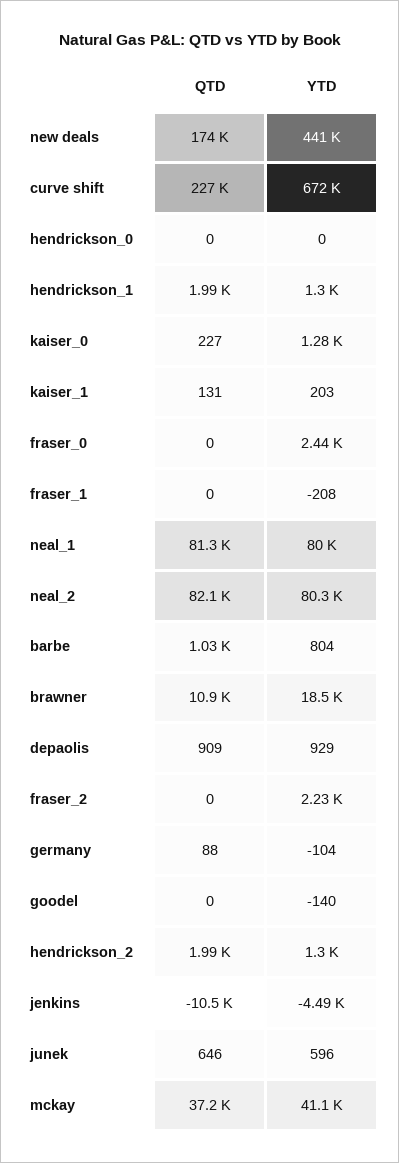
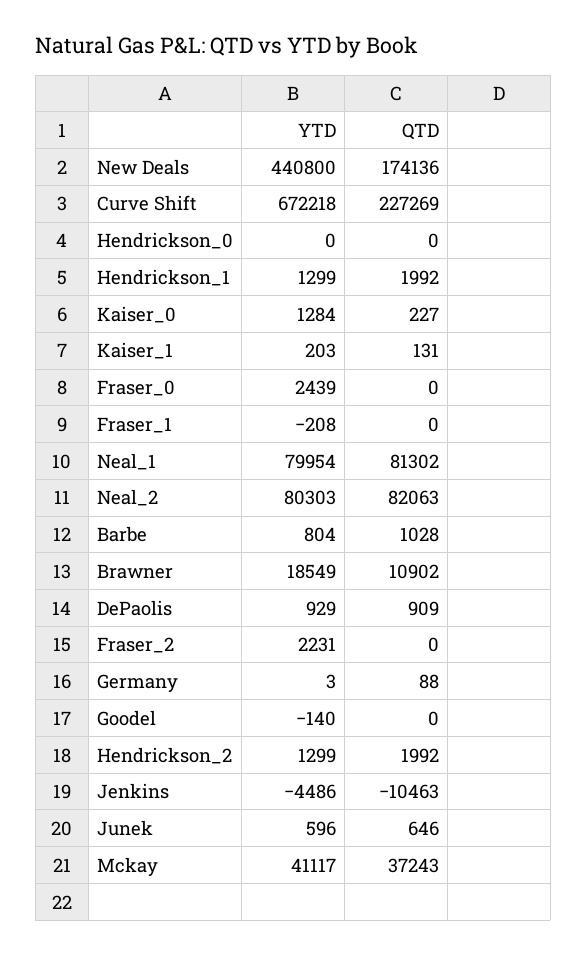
  {
    "QTD": {
      "new deals": 174136,
      "curve shift": 227269,
      "hendrickson_0": 0,
      "hendrickson_1": 1992,
      "kaiser_0": 227,
      "kaiser_1": 131,
      "fraser_0": 0,
      "fraser_1": 0,
      "neal_1": 81302,
      "neal_2": 82063,
      "barbe": 1028,
      "brawner": 10902,
      "depaolis": 909,
      "fraser_2": 0,
      "germany": 88,
      "goodel": 0,
      "hendrickson_2": 1992,
      "jenkins": -10463,
      "junek": 646,
      "mckay": 37243
    },
    "YTD": {
      "new deals": 440800,
      "curve shift": 672218,
      "hendrickson_0": 0,
      "hendrickson_1": 1299,
      "kaiser_0": 1284,
      "kaiser_1": 203,
      "fraser_0": 2439,
      "fraser_1": -208,
      "neal_1": 79954,
      "neal_2": 80303,
      "barbe": 804,
      "brawner": 18549,
      "depaolis": 929,
      "fraser_2": 2231,
-     "germany": -104,
+     "germany": 3,
      "goodel": -140,
      "hendrickson_2": 1299,
      "jenkins": -4486,
      "junek": 596,
      "mckay": 41117
    }
  }

